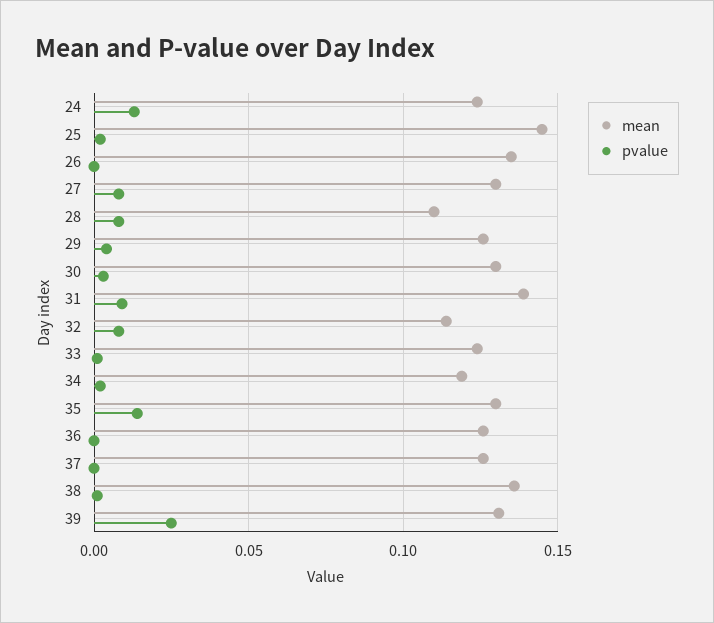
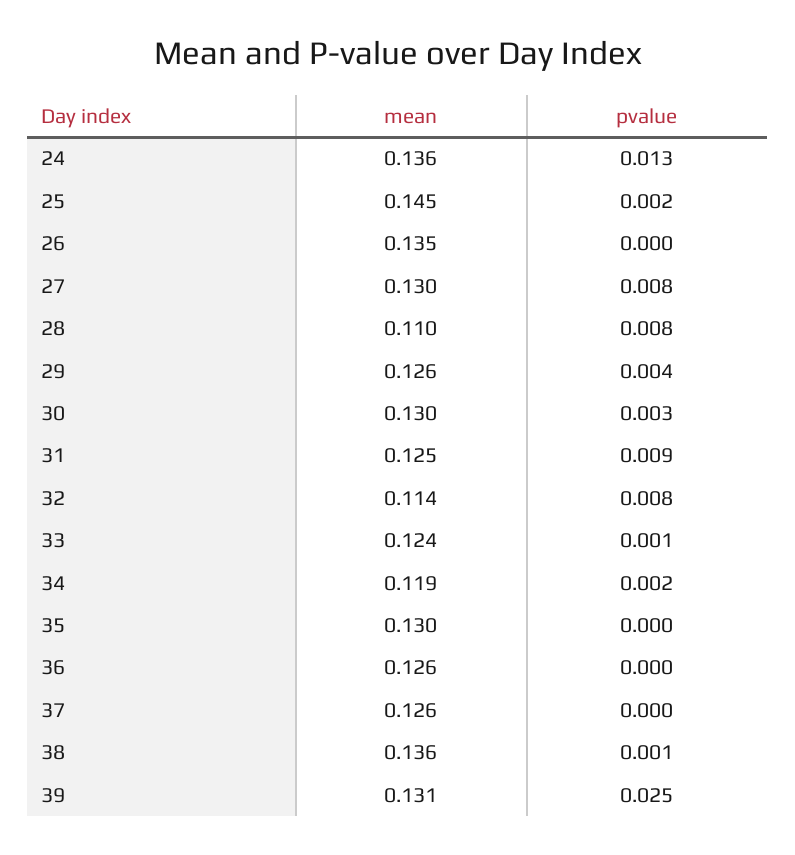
  {
    "mean": {
-     "24": 0.125,
+     "24": 0.136,
      "25": 0.145,
      "26": 0.135,
      "27": 0.13,
      "28": 0.11,
      "29": 0.126,
      "30": 0.13,
-     "31": 0.14,
+     "31": 0.125,
      "32": 0.114,
      "33": 0.124,
      "34": 0.119,
      "35": 0.13,
      "36": 0.126,
      "37": 0.126,
      "38": 0.136,
      "39": 0.131
    },
    "pvalue": {
      "24": 0.013,
      "25": 0.002,
      "26": 0,
      "27": 0.008,
      "28": 0.008,
      "29": 0.004,
      "30": 0.003,
      "31": 0.009,
      "32": 0.008,
      "33": 0.001,
      "34": 0.002,
-     "35": 0.015,
+     "35": 0,
      "36": 0,
      "37": 0,
      "38": 0.001,
      "39": 0.025
    }
  }

